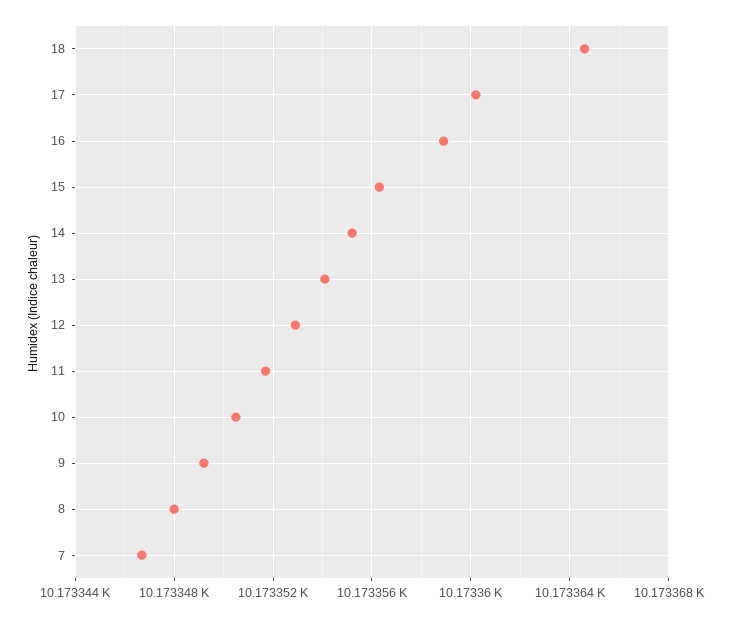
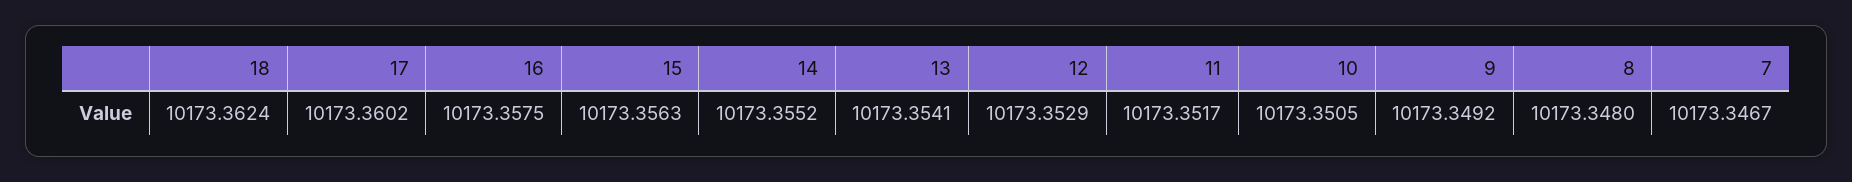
  {
-   "18": 10173.3645,
+   "18": 10173.3624,
    "17": 10173.3602,
-   "16": 10173.359,
+   "16": 10173.3575,
    "15": 10173.3563,
    "14": 10173.3552,
    "13": 10173.3541,
    "12": 10173.3529,
    "11": 10173.3517,
    "10": 10173.3505,
    "9": 10173.3492,
    "8": 10173.348,
    "7": 10173.3467
  }

